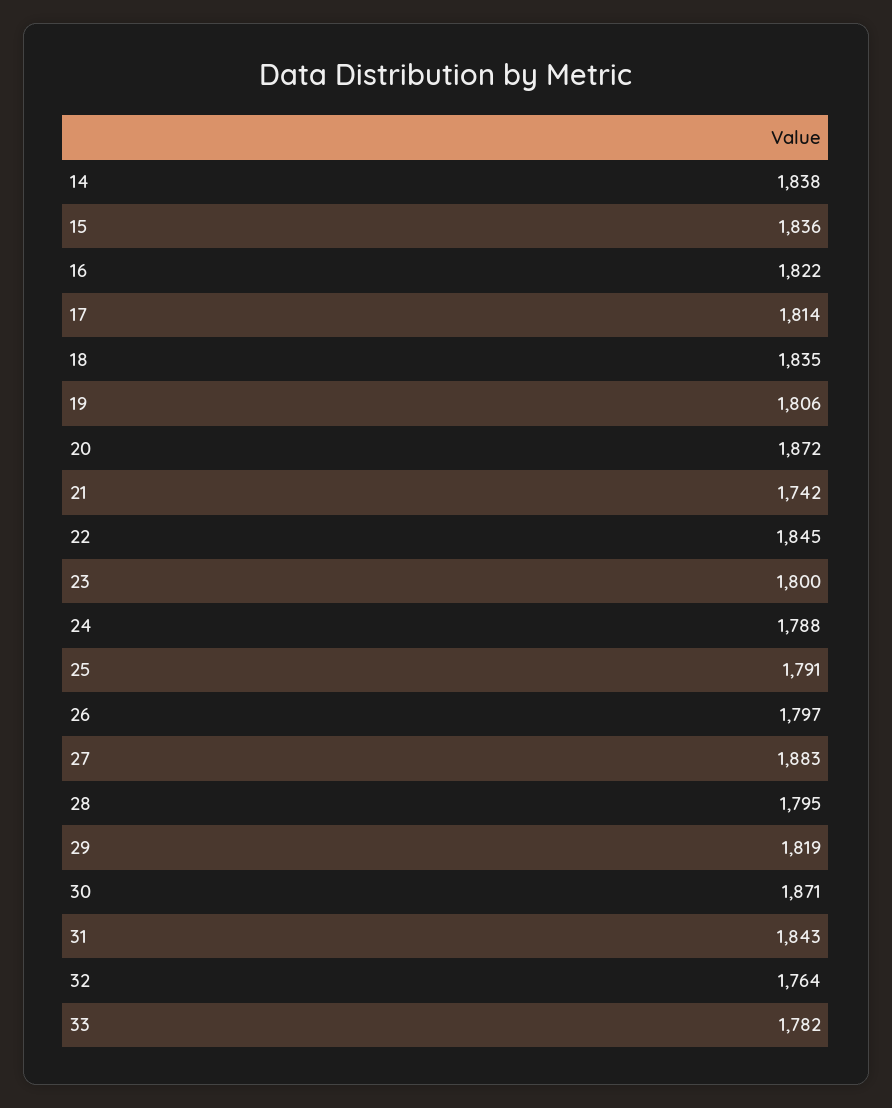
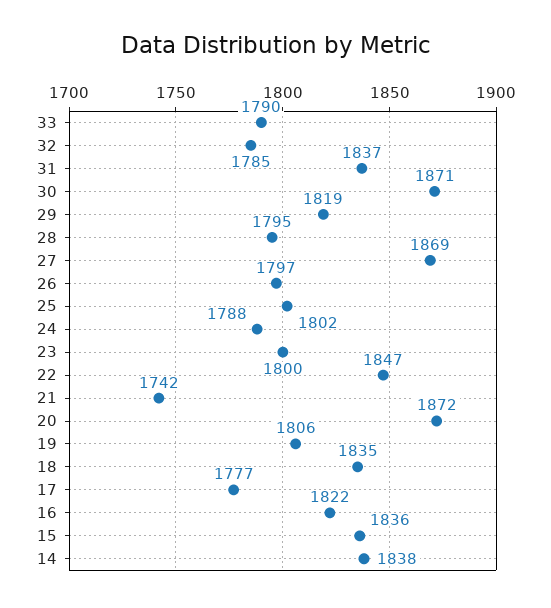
  {
    "14": 1838,
    "15": 1836,
    "16": 1822,
-   "17": 1814,
+   "17": 1777,
    "18": 1835,
    "19": 1806,
    "20": 1872,
    "21": 1742,
-   "22": 1845,
+   "22": 1847,
    "23": 1800,
    "24": 1788,
-   "25": 1791,
+   "25": 1802,
    "26": 1797,
-   "27": 1883,
+   "27": 1869,
    "28": 1795,
    "29": 1819,
    "30": 1871,
-   "31": 1843,
+   "31": 1837,
-   "32": 1764,
+   "32": 1785,
-   "33": 1782
+   "33": 1790
  }

